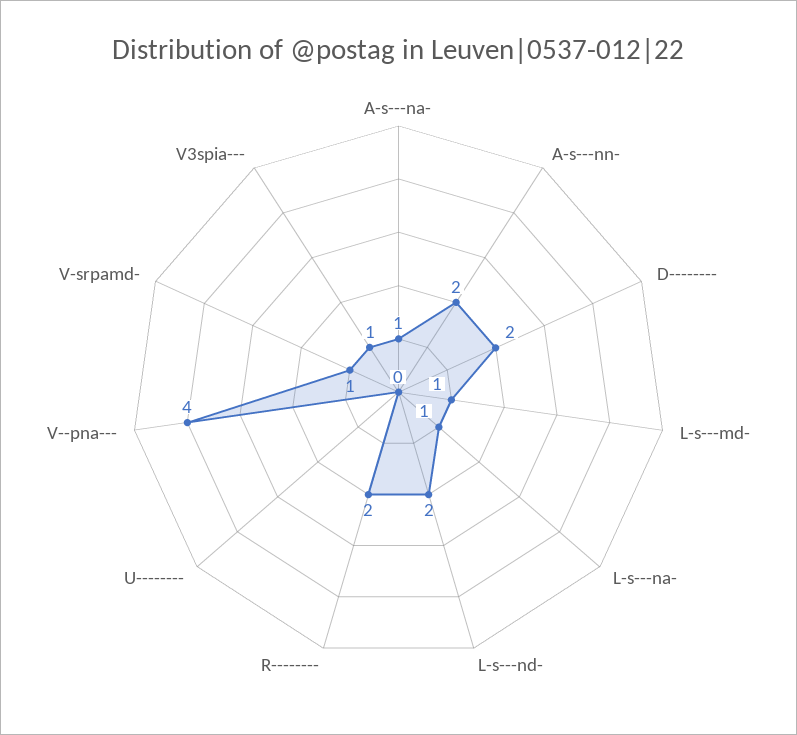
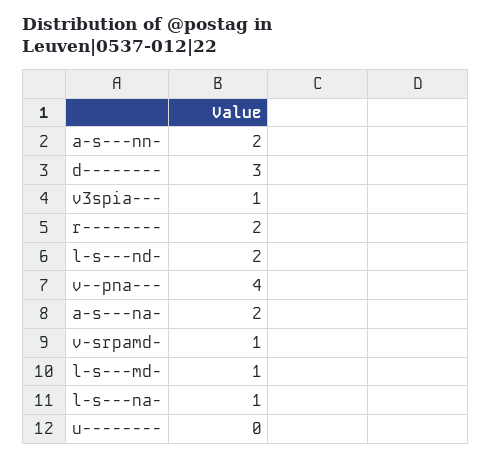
  {
-   "A-s---na-": 1,
+   "A-s---na-": 2,
    "A-s---nn-": 2,
-   "D--------": 2,
+   "D--------": 3,
    "L-s---md-": 1,
    "L-s---na-": 1,
    "L-s---nd-": 2,
    "R--------": 2,
    "U--------": 0,
    "V--pna---": 4,
    "V-srpamd-": 1,
    "V3spia---": 1
  }

